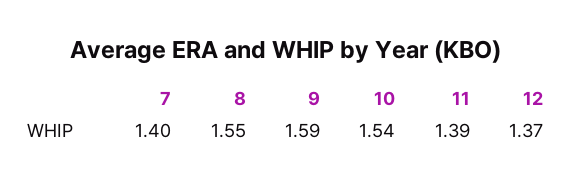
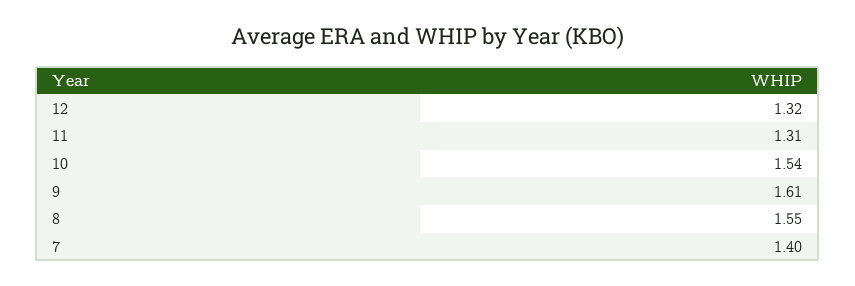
  {
    "7": 1.4,
    "8": 1.55,
-   "9": 1.59,
+   "9": 1.61,
    "10": 1.54,
-   "11": 1.39,
+   "11": 1.31,
-   "12": 1.37
+   "12": 1.32
  }

